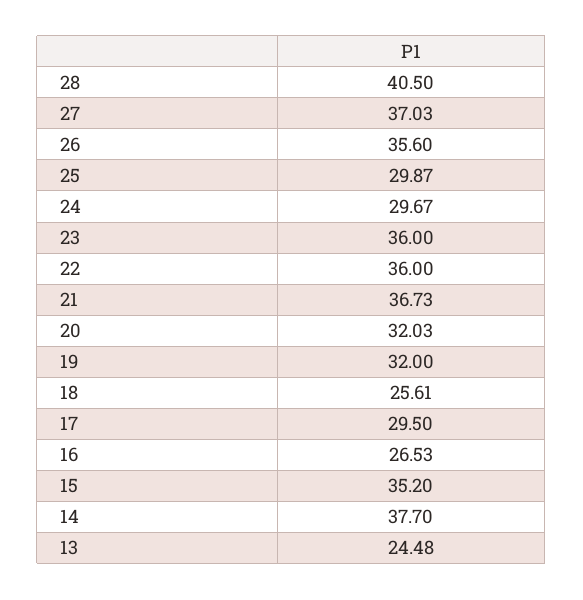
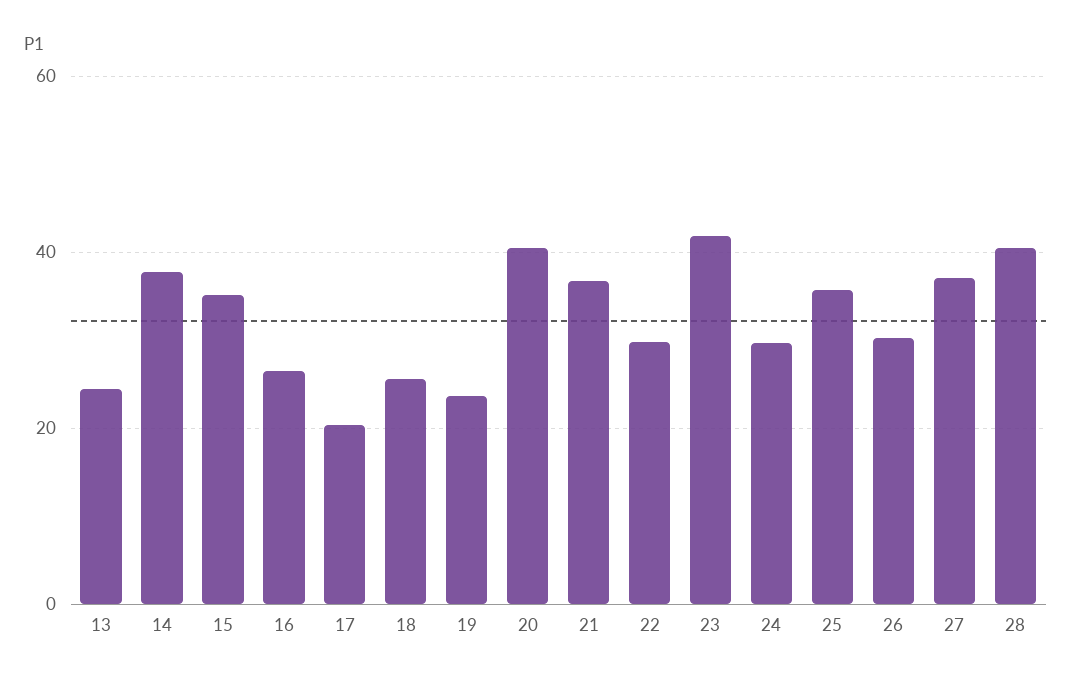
  {
    "28": 40.5,
    "27": 37.03,
-   "26": 35.6,
+   "26": 30,
-   "25": 29.87,
+   "25": 36,
    "24": 29.67,
-   "23": 36,
+   "23": 42,
-   "22": 36,
+   "22": 30,
    "21": 36.73,
-   "20": 32.03,
+   "20": 40,
-   "19": 32,
+   "19": 24,
    "18": 25.61,
-   "17": 29.5,
+   "17": 20,
    "16": 26.53,
    "15": 35.2,
    "14": 37.7,
    "13": 24.48
  }

